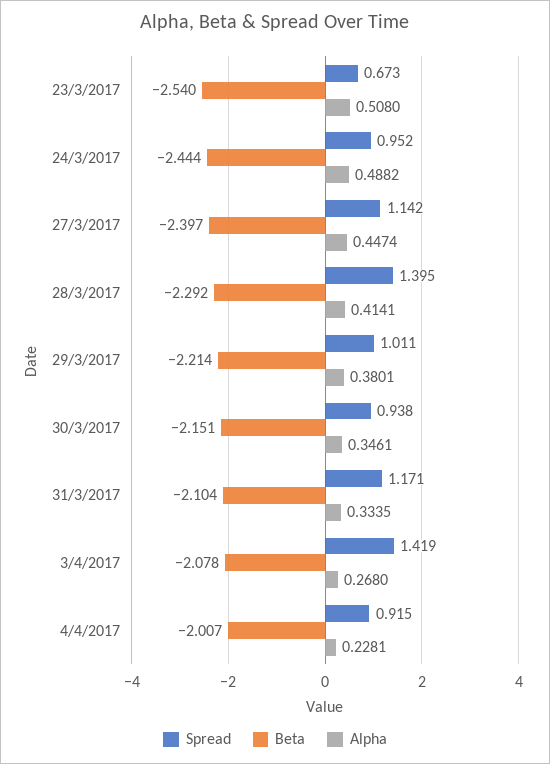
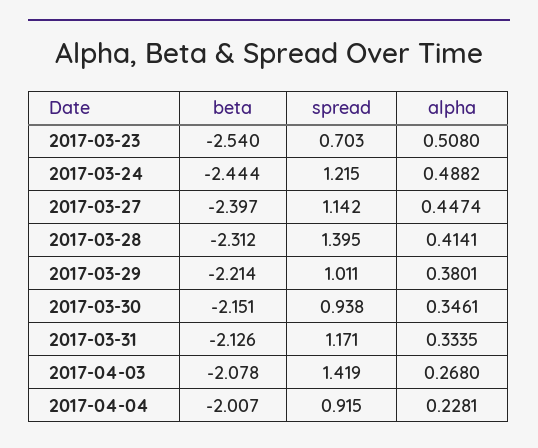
  {
    "Spread": {
-     "23/3/2017": 0.673,
+     "23/3/2017": 0.703,
-     "24/3/2017": 0.952,
+     "24/3/2017": 1.215,
      "27/3/2017": 1.142,
      "28/3/2017": 1.395,
      "29/3/2017": 1.011,
      "30/3/2017": 0.938,
      "31/3/2017": 1.171,
      "3/4/2017": 1.419,
      "4/4/2017": 0.915
    },
    "Beta": {
      "23/3/2017": -2.54,
      "24/3/2017": -2.444,
      "27/3/2017": -2.397,
-     "28/3/2017": -2.292,
+     "28/3/2017": -2.312,
      "29/3/2017": -2.214,
      "30/3/2017": -2.151,
-     "31/3/2017": -2.104,
+     "31/3/2017": -2.126,
      "3/4/2017": -2.078,
      "4/4/2017": -2.007
    },
    "Alpha": {
      "23/3/2017": 0.508,
      "24/3/2017": 0.4882,
      "27/3/2017": 0.4474,
      "28/3/2017": 0.4141,
      "29/3/2017": 0.3801,
      "30/3/2017": 0.3461,
      "31/3/2017": 0.3335,
      "3/4/2017": 0.268,
      "4/4/2017": 0.2281
    }
  }

